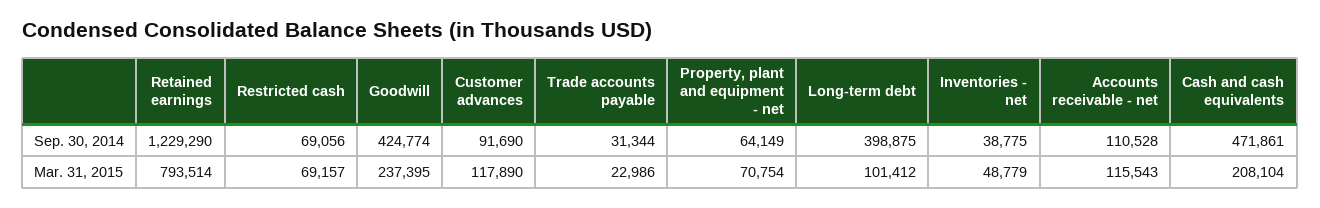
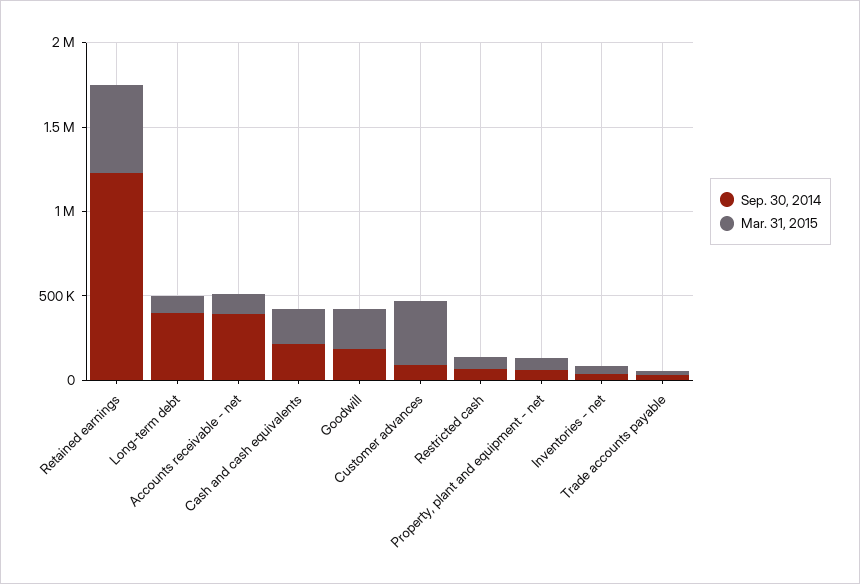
  {
    "Sep. 30, 2014": {
      "Retained earnings": 1229290,
      "Restricted cash": 69056,
-     "Goodwill": 424774,
+     "Goodwill": 200000,
      "Customer advances": 91690,
      "Trade accounts payable": 31344,
      "Property, plant and equipment - net": 64149,
      "Long-term debt": 398875,
      "Inventories - net": 38775,
-     "Accounts receivable - net": 110528,
+     "Accounts receivable - net": 400000,
-     "Cash and cash equivalents": 471861
+     "Cash and cash equivalents": 200000
    },
    "Mar. 31, 2015": {
-     "Retained earnings": 793514,
+     "Retained earnings": 500000,
      "Restricted cash": 69157,
      "Goodwill": 237395,
-     "Customer advances": 117890,
+     "Customer advances": 400000,
      "Trade accounts payable": 22986,
      "Property, plant and equipment - net": 70754,
      "Long-term debt": 101412,
      "Inventories - net": 48779,
      "Accounts receivable - net": 115543,
      "Cash and cash equivalents": 208104
    }
  }

